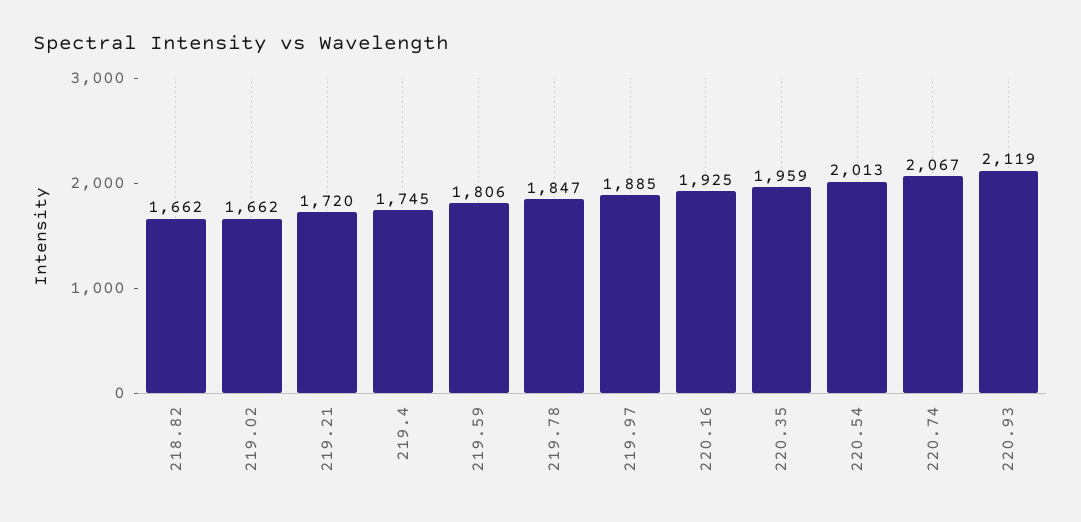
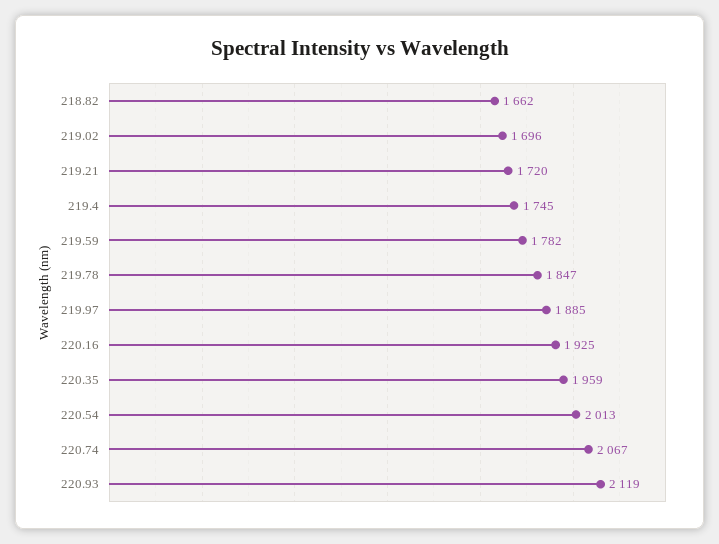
  {
    "218.82": 1662,
-   "219.02": 1662,
+   "219.02": 1696,
    "219.21": 1720,
    "219.4": 1745,
-   "219.59": 1806,
+   "219.59": 1782,
    "219.78": 1847,
    "219.97": 1885,
    "220.16": 1925,
    "220.35": 1959,
    "220.54": 2013,
    "220.74": 2067,
    "220.93": 2119
  }

